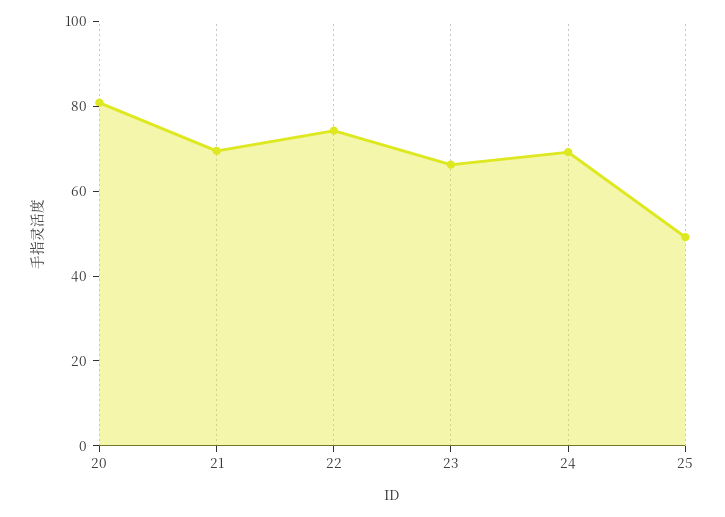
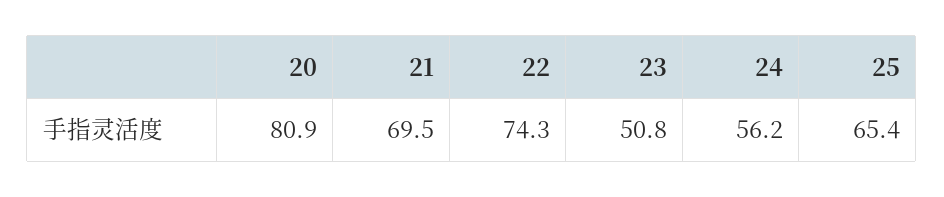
  {
    "20": 80.9,
    "21": 69.5,
    "22": 74.3,
-   "23": 65,
+   "23": 50.8,
-   "24": 70,
+   "24": 56.2,
-   "25": 50
+   "25": 65.4
  }

